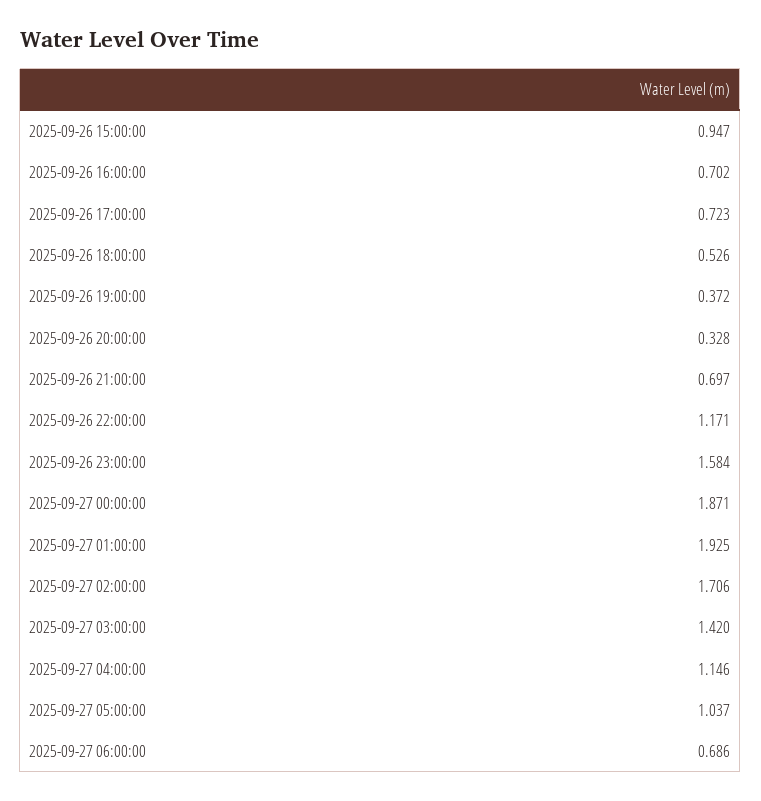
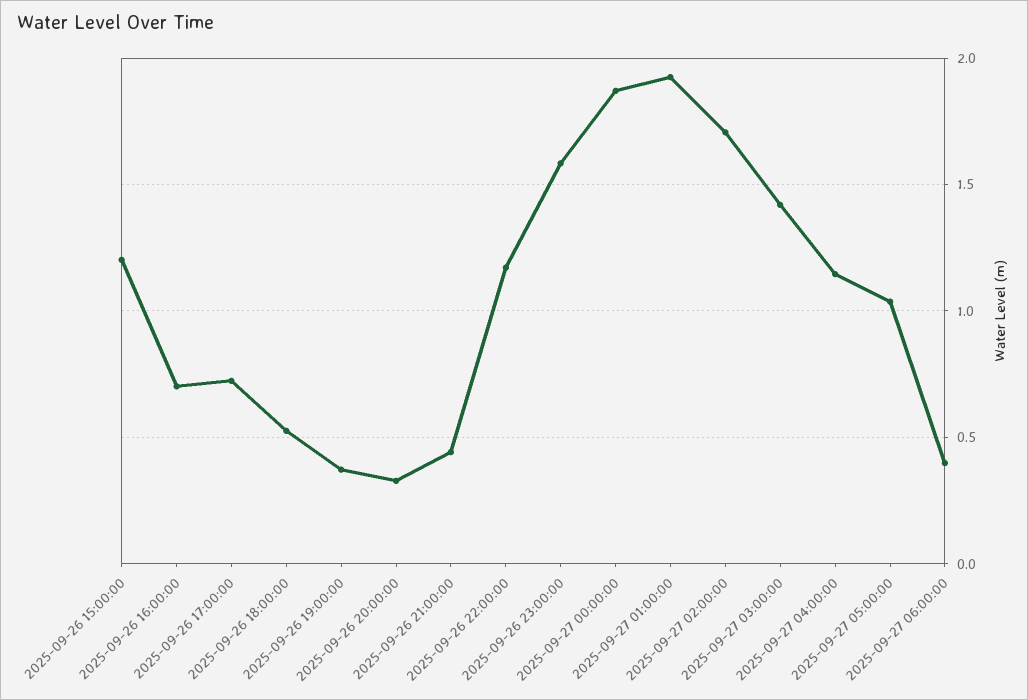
  {
-   "2025-09-26 15:00:00": 0.947,
+   "2025-09-26 15:00:00": 1.2,
    "2025-09-26 16:00:00": 0.702,
    "2025-09-26 17:00:00": 0.723,
    "2025-09-26 18:00:00": 0.526,
    "2025-09-26 19:00:00": 0.372,
    "2025-09-26 20:00:00": 0.328,
-   "2025-09-26 21:00:00": 0.697,
+   "2025-09-26 21:00:00": 0.45,
    "2025-09-26 22:00:00": 1.171,
    "2025-09-26 23:00:00": 1.584,
    "2025-09-27 00:00:00": 1.871,
    "2025-09-27 01:00:00": 1.925,
    "2025-09-27 02:00:00": 1.706,
    "2025-09-27 03:00:00": 1.42,
    "2025-09-27 04:00:00": 1.146,
    "2025-09-27 05:00:00": 1.037,
-   "2025-09-27 06:00:00": 0.686
+   "2025-09-27 06:00:00": 0.4
  }

